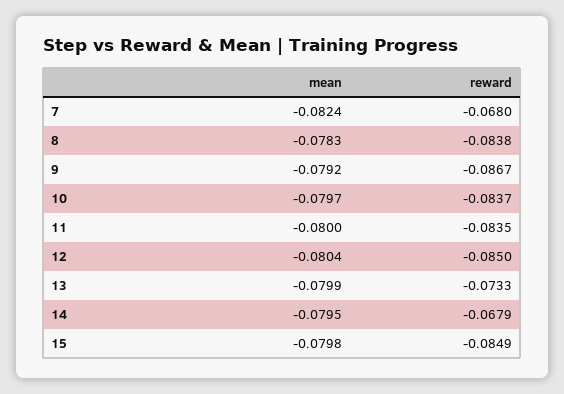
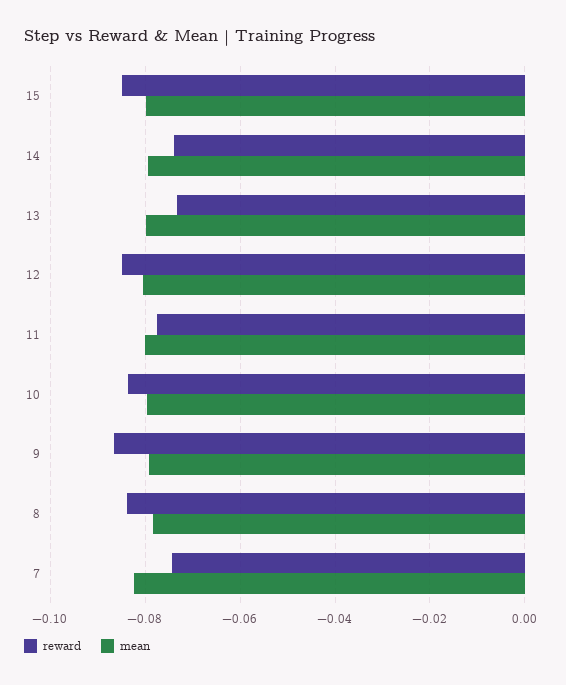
  {
    "mean": {
      "7": -0.0824,
      "8": -0.0783,
      "9": -0.0792,
      "10": -0.0797,
      "11": -0.08,
      "12": -0.0804,
      "13": -0.0799,
      "14": -0.0795,
      "15": -0.0798
    },
    "reward": {
-     "7": -0.068,
+     "7": -0.074,
      "8": -0.0838,
      "9": -0.0867,
      "10": -0.0837,
-     "11": -0.0835,
+     "11": -0.078,
      "12": -0.085,
      "13": -0.0733,
-     "14": -0.0679,
+     "14": -0.074,
      "15": -0.0849
    }
  }

